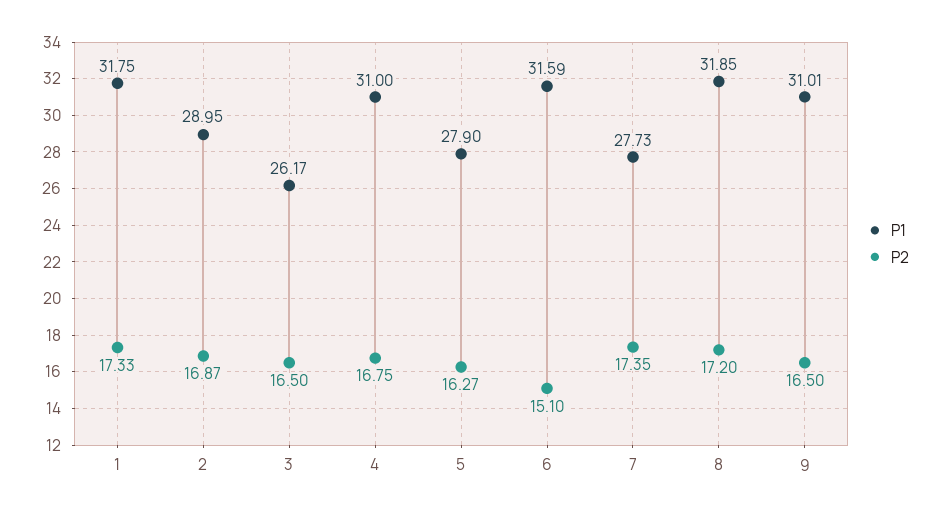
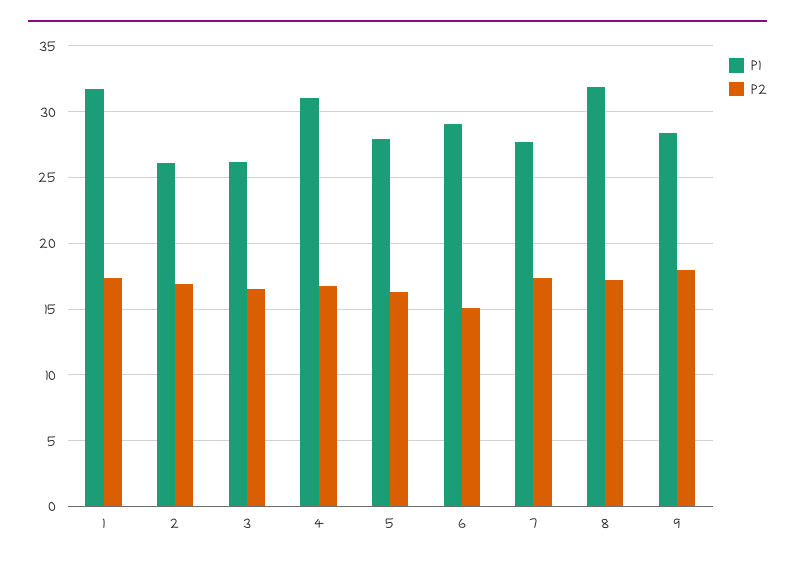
  {
    "P1": {
      "1": 31.75,
-     "2": 28.95,
+     "2": 26,
      "3": 26.17,
      "4": 31,
      "5": 27.9,
-     "6": 31.59,
+     "6": 29,
      "7": 27.73,
      "8": 31.85,
-     "9": 31.01
+     "9": 28.5
    },
    "P2": {
      "1": 17.33,
      "2": 16.87,
      "3": 16.5,
      "4": 16.75,
      "5": 16.27,
      "6": 15.1,
      "7": 17.35,
      "8": 17.2,
-     "9": 16.5
+     "9": 18
    }
  }

